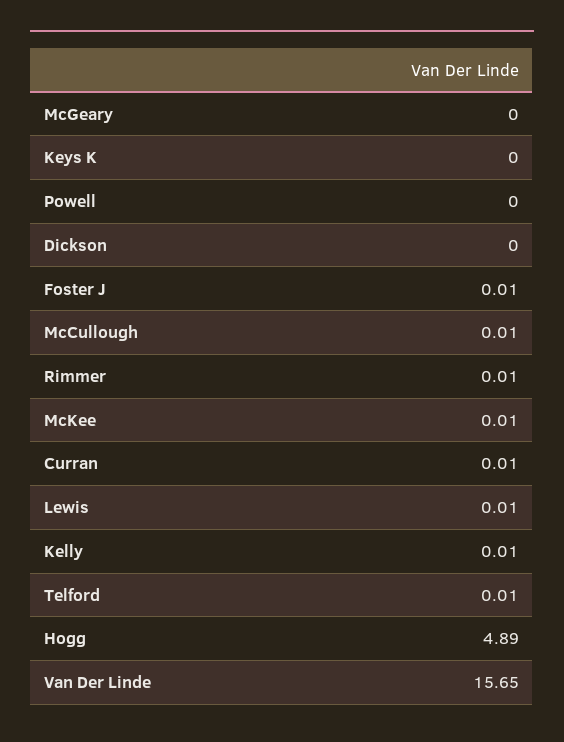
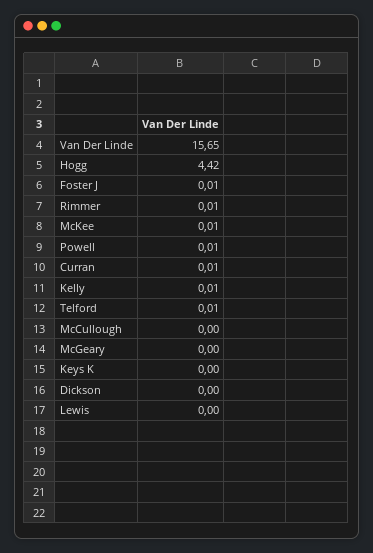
  {
    "McGeary": 0,
    "Keys K": 0,
-   "Powell": 0,
+   "Powell": 0.01,
    "Dickson": 0,
    "Foster J": 0.01,
-   "McCullough": 0.01,
+   "McCullough": 0,
    "Rimmer": 0.01,
    "McKee": 0.01,
    "Curran": 0.01,
-   "Lewis": 0.01,
+   "Lewis": 0,
    "Kelly": 0.01,
    "Telford": 0.01,
-   "Hogg": 4.89,
+   "Hogg": 4.42,
    "Van Der Linde": 15.65
  }

